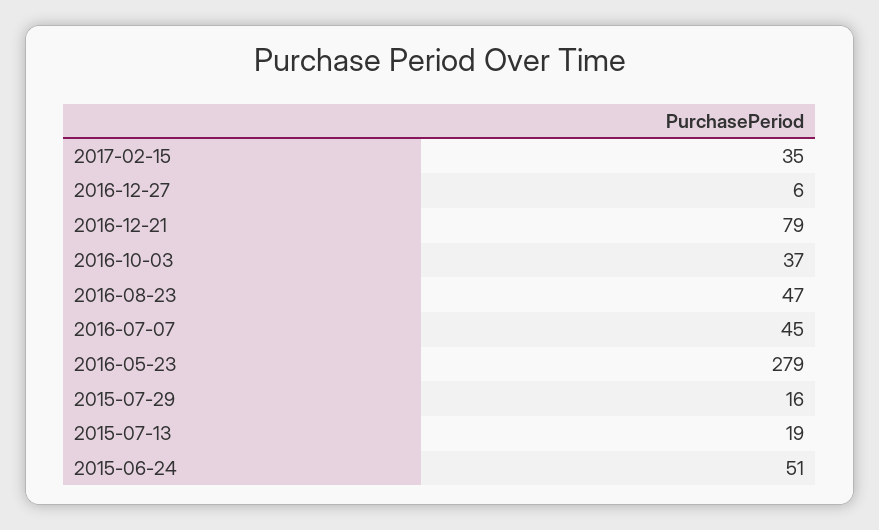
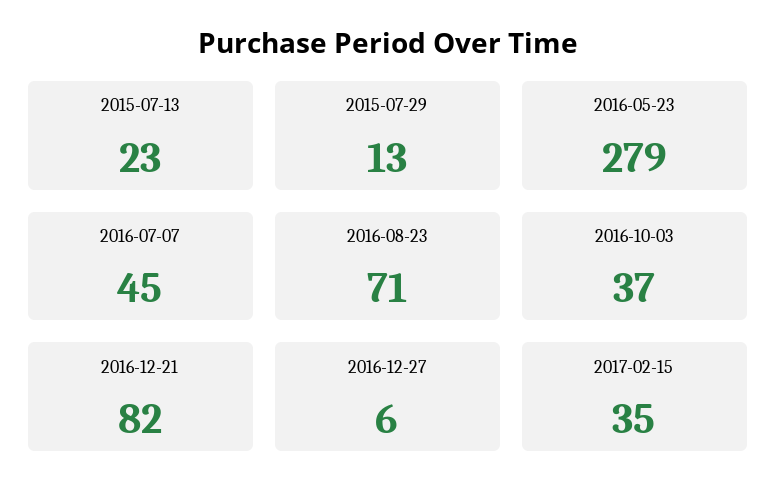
  {
    "2017-02-15": 35,
    "2016-12-27": 6,
-   "2016-12-21": 79,
+   "2016-12-21": 82,
    "2016-10-03": 37,
-   "2016-08-23": 47,
+   "2016-08-23": 71,
    "2016-07-07": 45,
    "2016-05-23": 279,
-   "2015-07-29": 16,
+   "2015-07-29": 13,
-   "2015-07-13": 19,
+   "2015-07-13": 23
-   "2015-06-24": 51
  }

